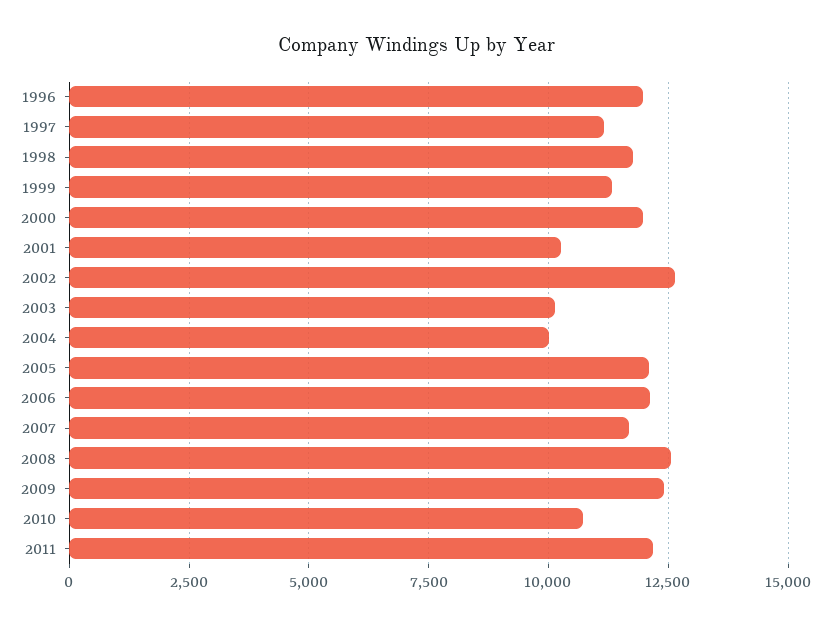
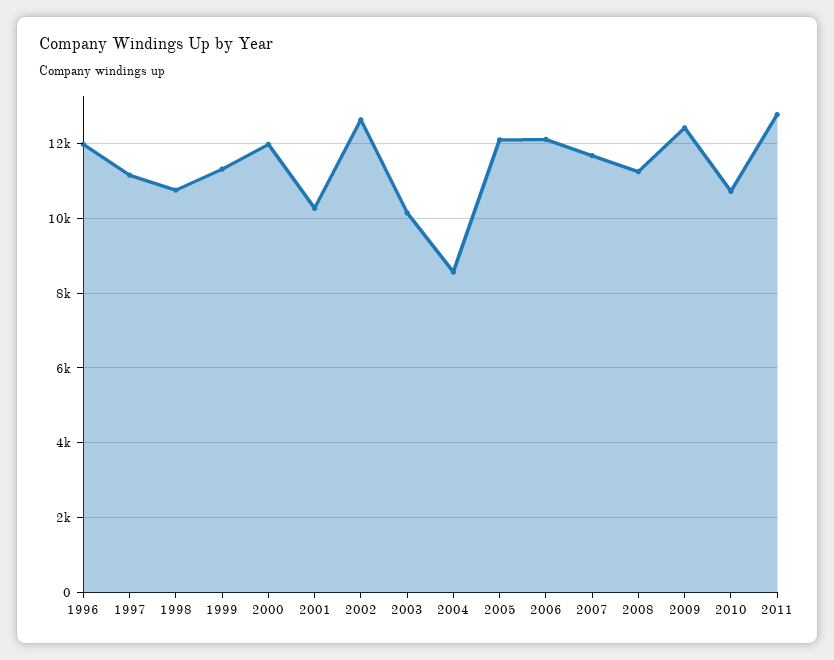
  {
    "1996": 12000,
    "1997": 11200,
-   "1998": 11750,
+   "1998": 10800,
    "1999": 11400,
    "2000": 12000,
    "2001": 10200,
    "2002": 12600,
    "2003": 10200,
-   "2004": 10000,
+   "2004": 8600,
    "2005": 12000,
    "2006": 12200,
    "2007": 11600,
-   "2008": 12500,
+   "2008": 11200,
    "2009": 12400,
    "2010": 10800,
-   "2011": 12250
+   "2011": 12800
  }

